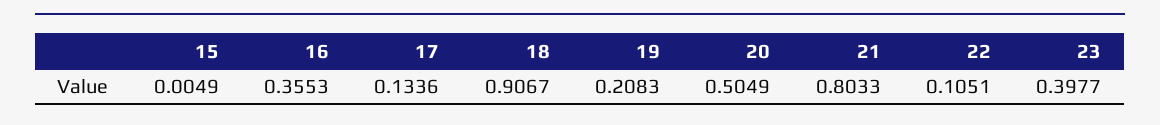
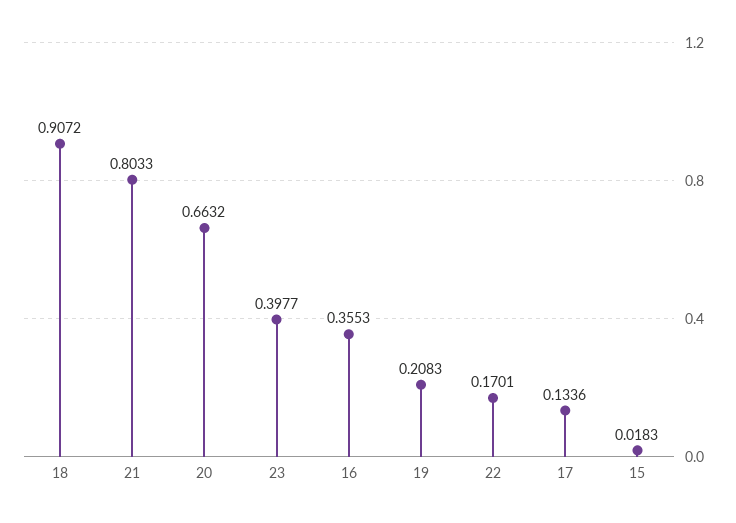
  {
-   "15": 0.0049,
+   "15": 0.0183,
    "16": 0.3553,
    "17": 0.1336,
-   "18": 0.9067,
+   "18": 0.9072,
    "19": 0.2083,
-   "20": 0.5049,
+   "20": 0.6632,
    "21": 0.8033,
-   "22": 0.1051,
+   "22": 0.1701,
    "23": 0.3977
  }

